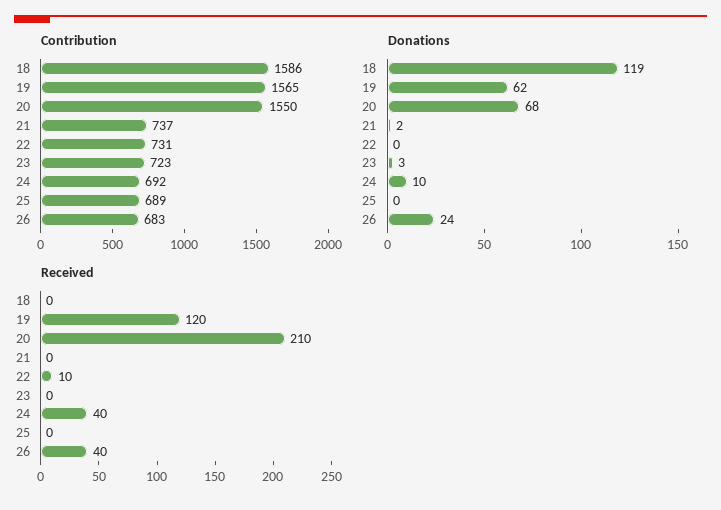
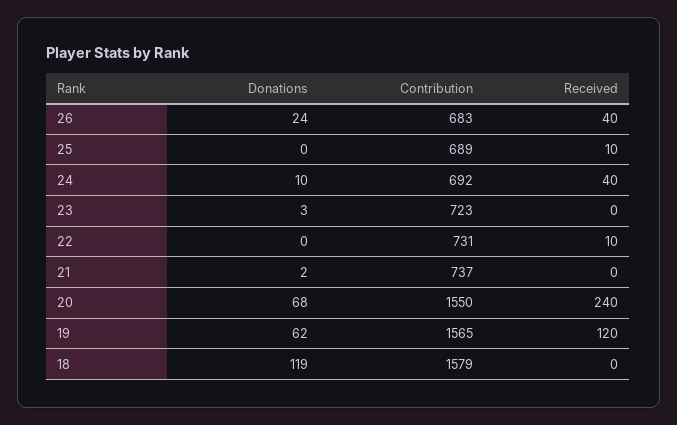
  {
    "Contribution": {
-     "18": 1586,
+     "18": 1579,
      "19": 1565,
      "20": 1550,
      "21": 737,
      "22": 731,
      "23": 723,
      "24": 692,
      "25": 689,
      "26": 683
    },
    "Donations": {
      "18": 119,
      "19": 62,
      "20": 68,
      "21": 2,
      "22": 0,
      "23": 3,
      "24": 10,
      "25": 0,
      "26": 24
    },
    "Received": {
      "18": 0,
      "19": 120,
-     "20": 210,
+     "20": 240,
      "21": 0,
      "22": 10,
      "23": 0,
      "24": 40,
-     "25": 0,
+     "25": 10,
      "26": 40
    }
  }

